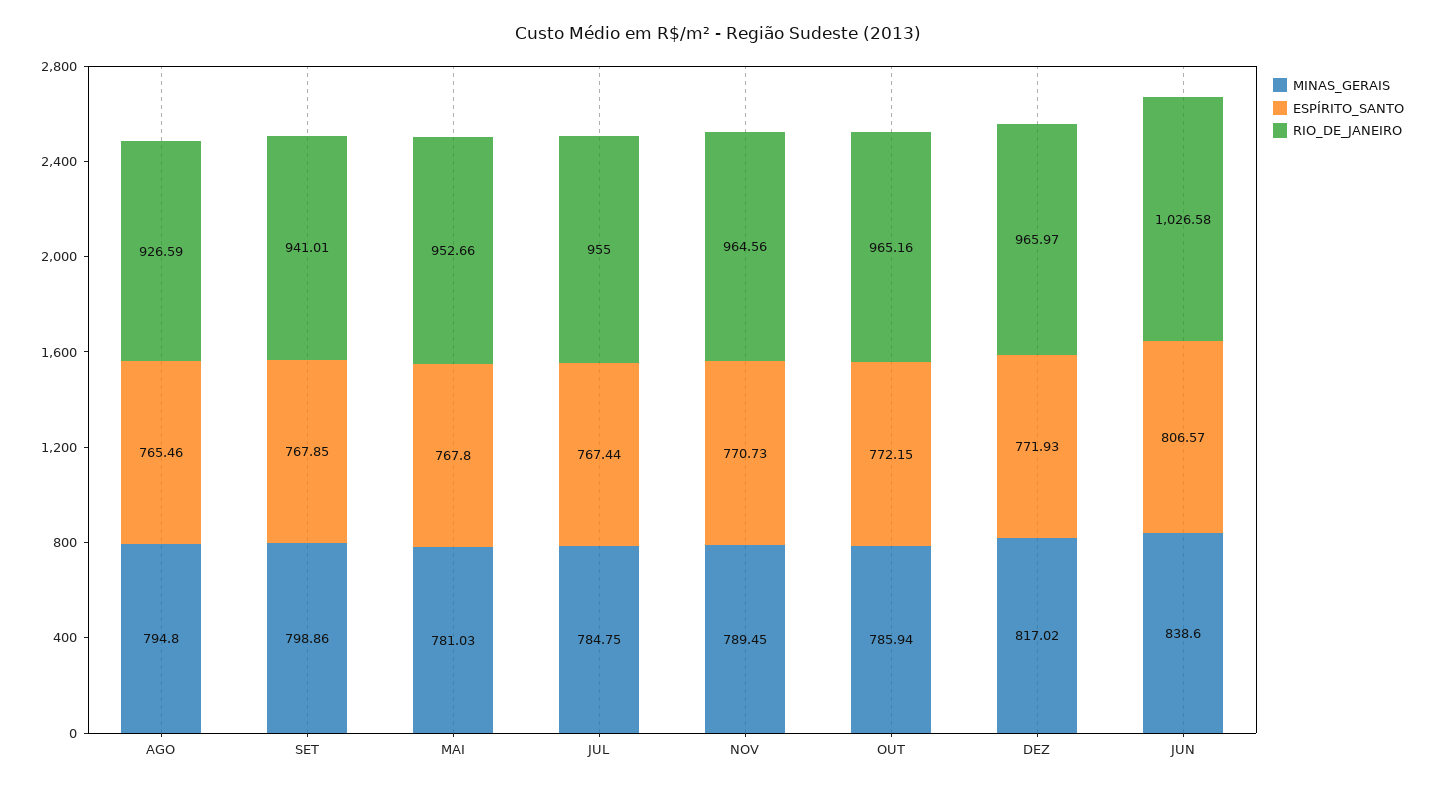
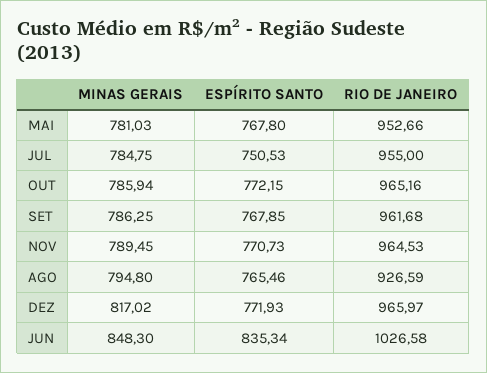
  {
    "MINAS_GERAIS": {
      "AGO": 794.8,
-     "SET": 798.86,
+     "SET": 786.25,
      "MAI": 781.03,
      "JUL": 784.75,
      "NOV": 789.45,
      "OUT": 785.94,
      "DEZ": 817.02,
-     "JUN": 838.6
+     "JUN": 848.3
    },
    "ESPÍRITO_SANTO": {
      "AGO": 765.46,
      "SET": 767.85,
      "MAI": 767.8,
-     "JUL": 767.44,
+     "JUL": 750.53,
      "NOV": 770.73,
      "OUT": 772.15,
      "DEZ": 771.93,
-     "JUN": 806.57
+     "JUN": 835.34
    },
    "RIO_DE_JANEIRO": {
      "AGO": 926.59,
-     "SET": 941.01,
+     "SET": 961.68,
      "MAI": 952.66,
      "JUL": 955,
-     "NOV": 964.56,
+     "NOV": 964.53,
      "OUT": 965.16,
      "DEZ": 965.97,
      "JUN": 1026.58
    }
  }

